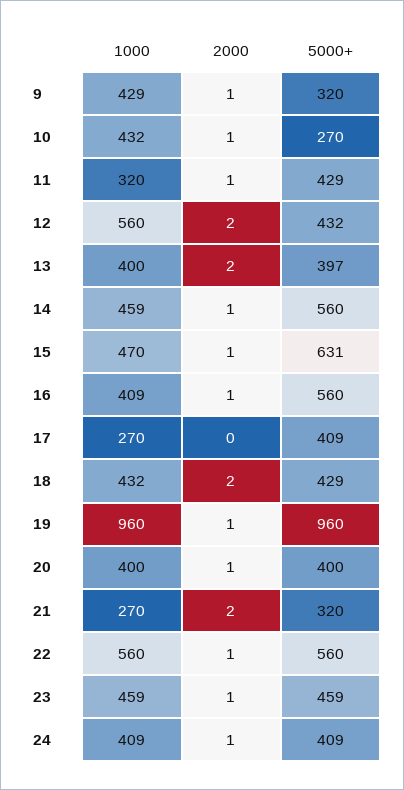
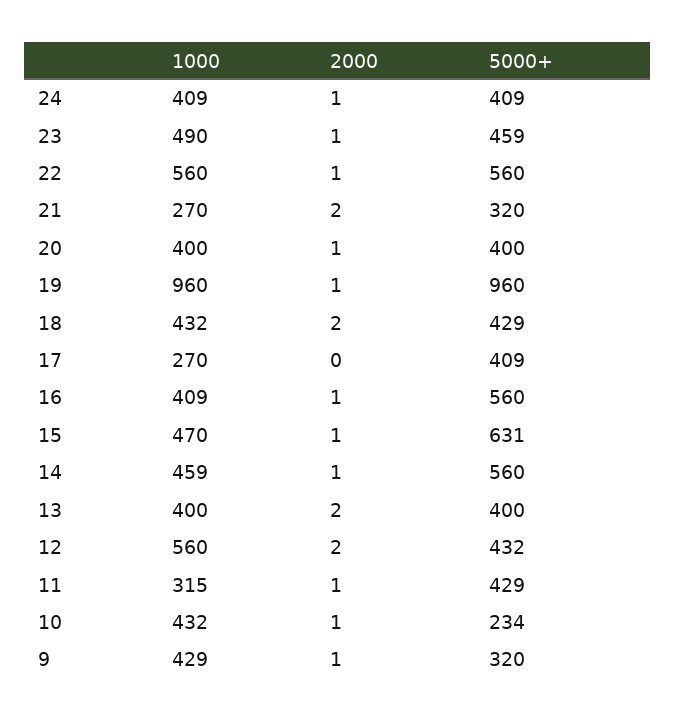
  {
    "1000": {
      "9": 429,
      "10": 432,
-     "11": 320,
+     "11": 315,
      "12": 560,
      "13": 400,
      "14": 459,
      "15": 470,
      "16": 409,
      "17": 270,
      "18": 432,
      "19": 960,
      "20": 400,
      "21": 270,
      "22": 560,
-     "23": 459,
+     "23": 490,
      "24": 409
    },
    "2000": {
      "9": 1,
      "10": 1,
      "11": 1,
      "12": 2,
      "13": 2,
      "14": 1,
      "15": 1,
      "16": 1,
      "17": 0,
      "18": 2,
      "19": 1,
      "20": 1,
      "21": 2,
      "22": 1,
      "23": 1,
      "24": 1
    },
    "5000+": {
      "9": 320,
-     "10": 270,
+     "10": 234,
      "11": 429,
      "12": 432,
-     "13": 397,
+     "13": 400,
      "14": 560,
      "15": 631,
      "16": 560,
      "17": 409,
      "18": 429,
      "19": 960,
      "20": 400,
      "21": 320,
      "22": 560,
      "23": 459,
      "24": 409
    }
  }

